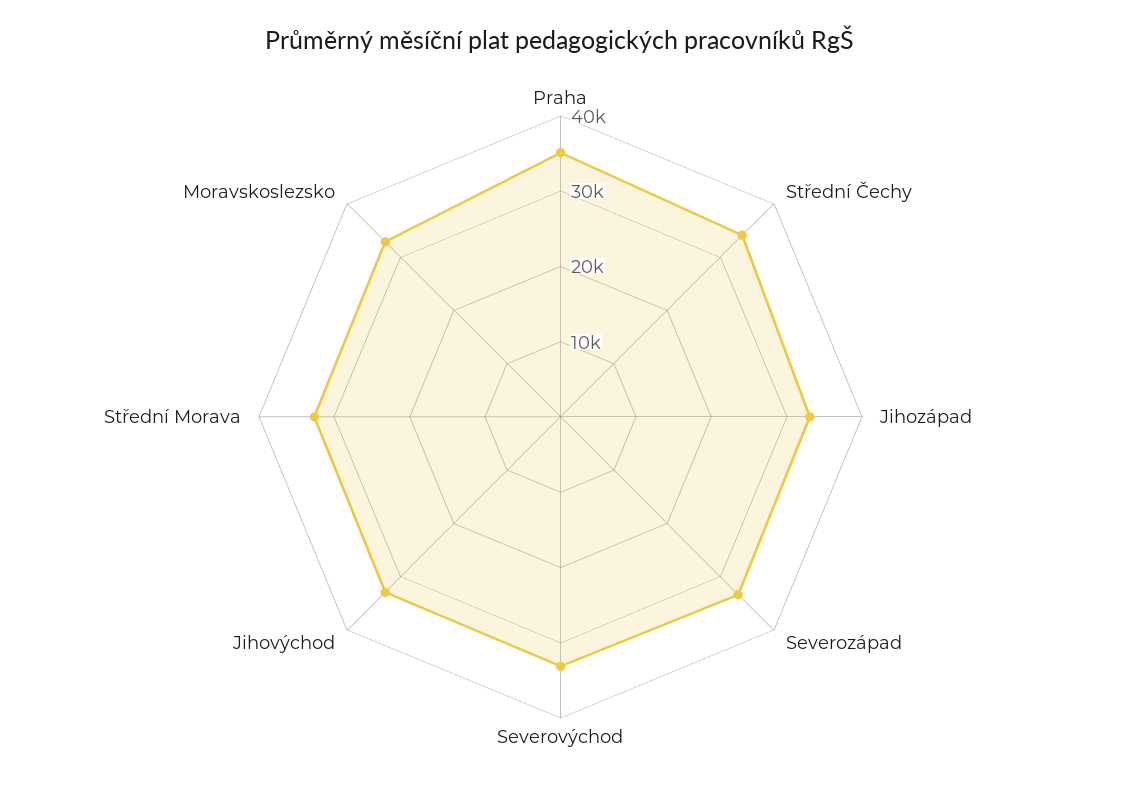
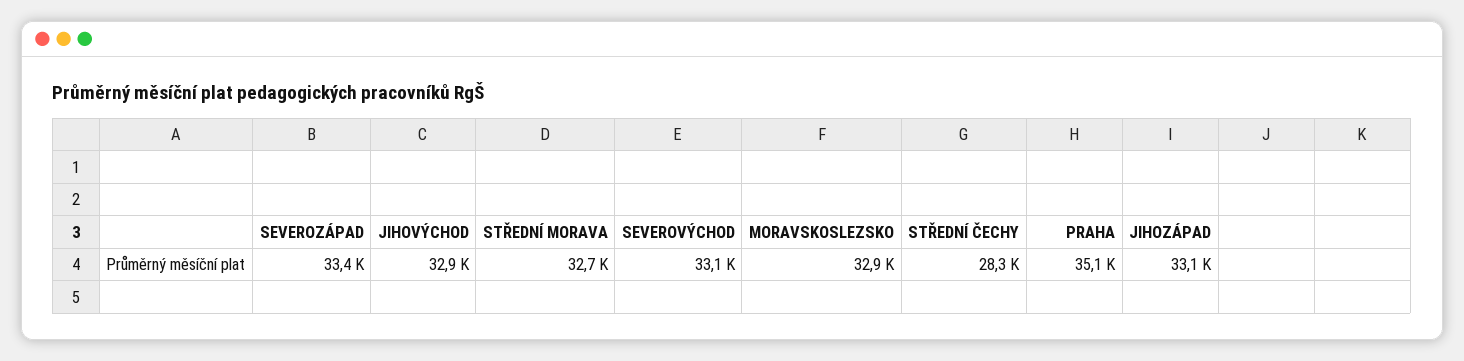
  {
    "Praha": 35100,
-   "Střední Čechy": 34000,
+   "Střední Čechy": 28300,
    "Jihozápad": 33100,
    "Severozápad": 33400,
    "Severovýchod": 33100,
    "Jihovýchod": 32900,
    "Střední Morava": 32700,
    "Moravskoslezsko": 32900
  }

